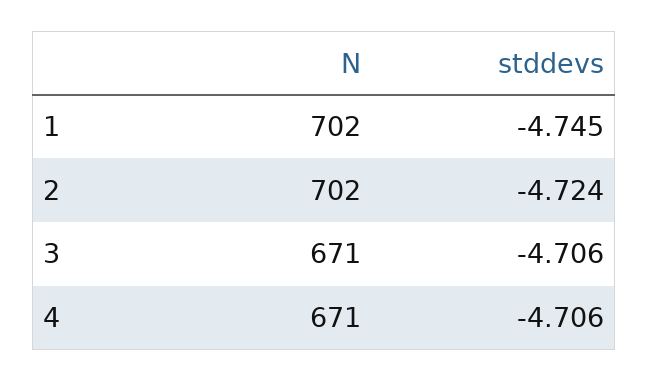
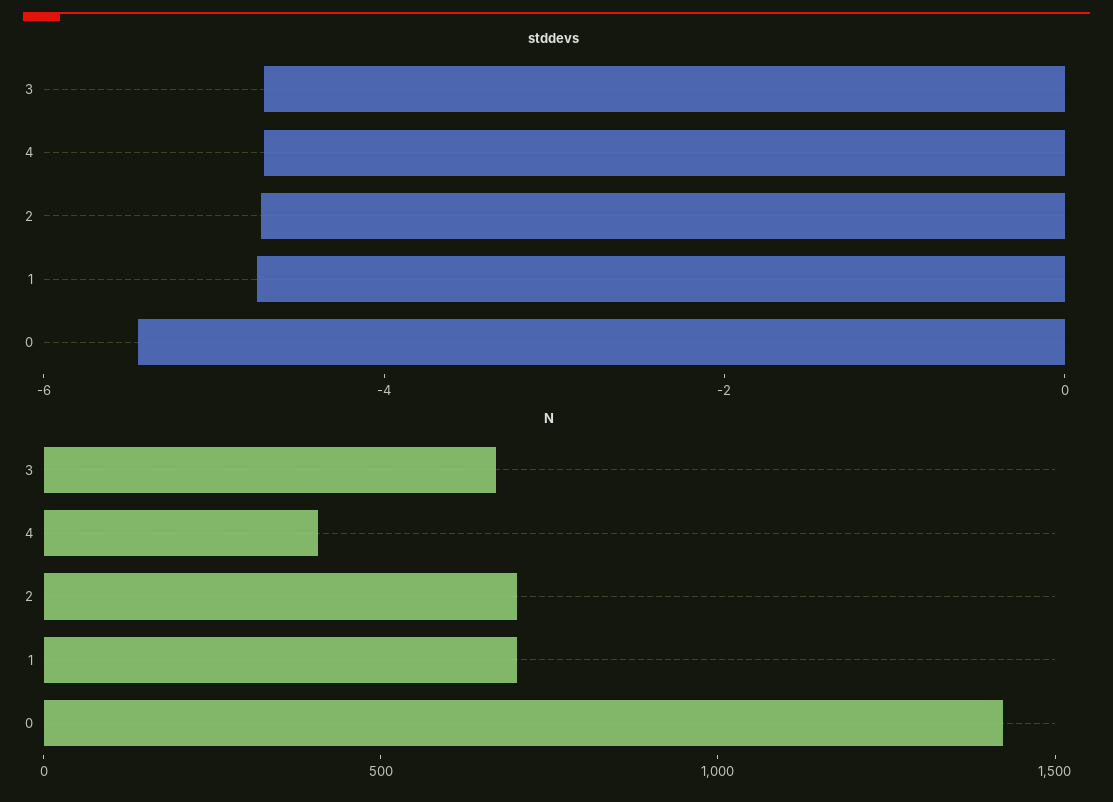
  {
    "N": {
      "1": 702,
      "2": 702,
      "3": 671,
-     "4": 671
+     "4": 400,
+     "0": 1400
    },
    "stddevs": {
      "1": -4.745,
      "2": -4.724,
      "3": -4.706,
-     "4": -4.706
+     "4": -4.706,
+     "0": -5.5
    }
  }

